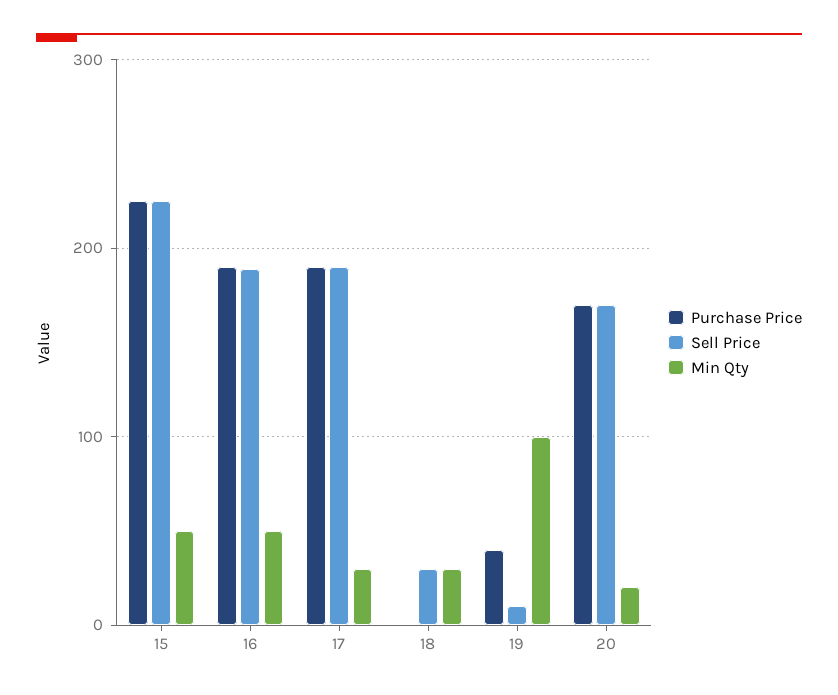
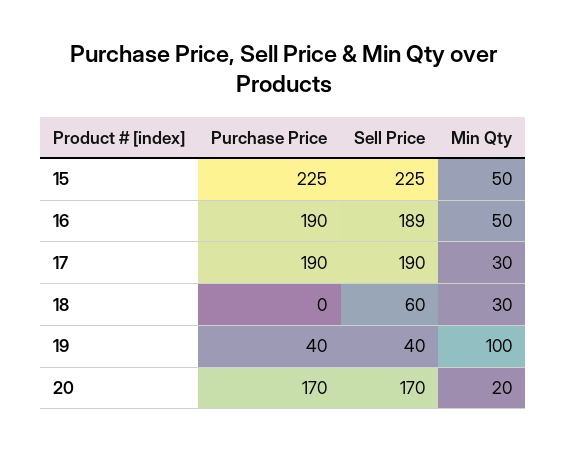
  {
    "Purchase Price": {
      "15": 225,
      "16": 190,
      "17": 190,
      "18": 0,
      "19": 40,
      "20": 170
    },
    "Sell Price": {
      "15": 225,
      "16": 189,
      "17": 190,
-     "18": 30,
+     "18": 60,
-     "19": 10,
+     "19": 40,
      "20": 170
    },
    "Min Qty": {
      "15": 50,
      "16": 50,
      "17": 30,
      "18": 30,
      "19": 100,
      "20": 20
    }
  }

